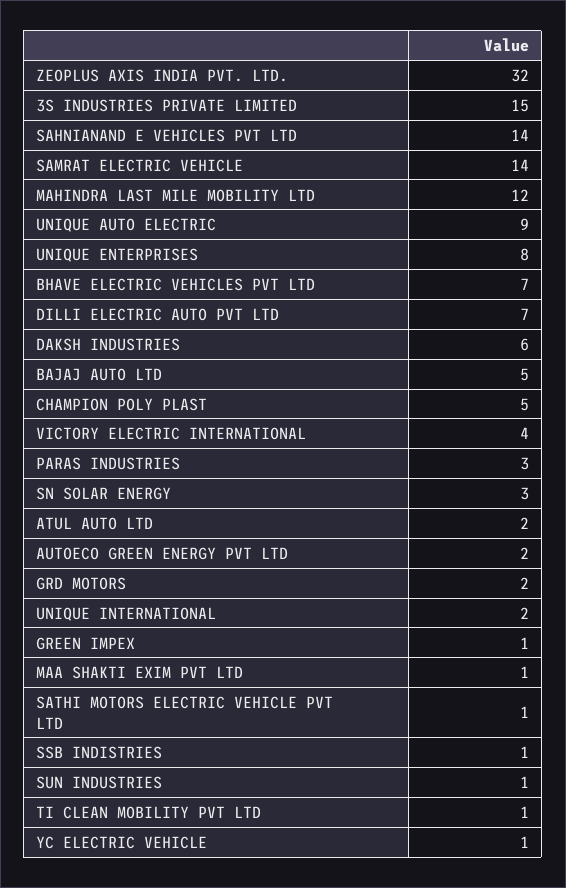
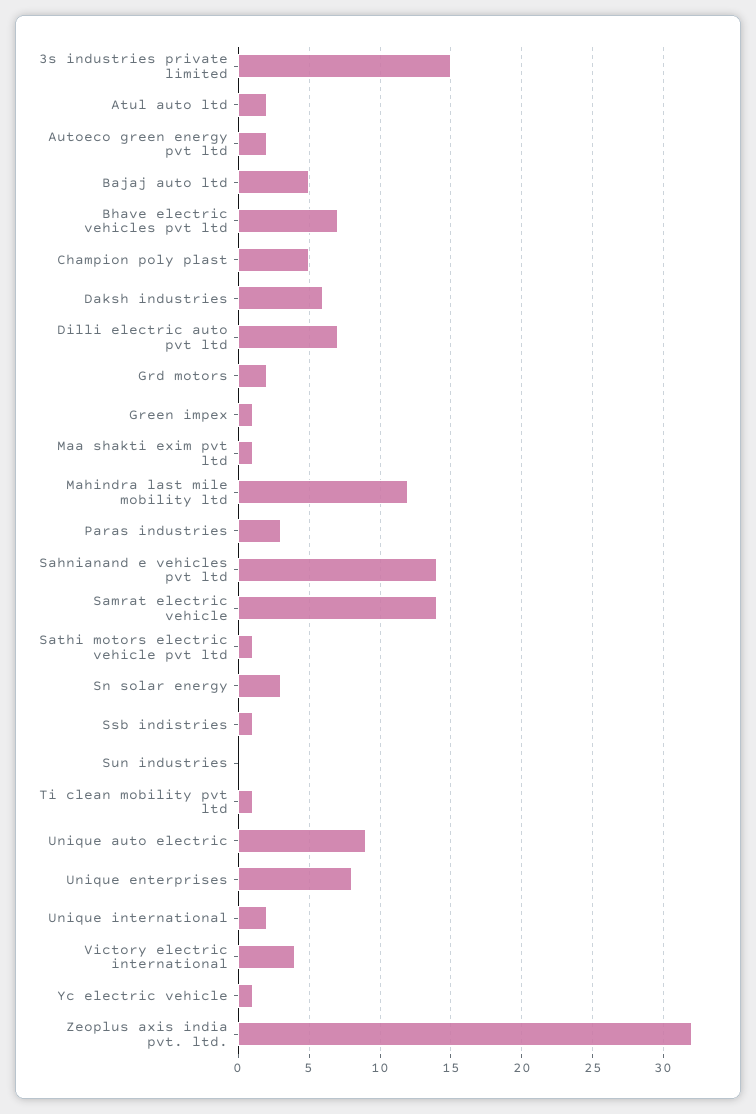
  {
    "ZEOPLUS AXIS INDIA PVT. LTD.": 32,
    "3S INDUSTRIES PRIVATE LIMITED": 15,
    "SAHNIANAND E VEHICLES PVT LTD": 14,
    "SAMRAT ELECTRIC VEHICLE": 14,
    "MAHINDRA LAST MILE MOBILITY LTD": 12,
    "UNIQUE AUTO ELECTRIC": 9,
    "UNIQUE ENTERPRISES": 8,
    "BHAVE ELECTRIC VEHICLES PVT LTD": 7,
    "DILLI ELECTRIC AUTO PVT LTD": 7,
    "DAKSH INDUSTRIES": 6,
    "BAJAJ AUTO LTD": 5,
    "CHAMPION POLY PLAST": 5,
    "VICTORY ELECTRIC INTERNATIONAL": 4,
    "PARAS INDUSTRIES": 3,
    "SN SOLAR ENERGY": 3,
    "ATUL AUTO LTD": 2,
    "AUTOECO GREEN ENERGY PVT LTD": 2,
    "GRD MOTORS": 2,
    "UNIQUE INTERNATIONAL": 2,
    "GREEN IMPEX": 1,
    "MAA SHAKTI EXIM PVT LTD": 1,
    "SATHI MOTORS ELECTRIC VEHICLE PVT LTD": 1,
    "SSB INDISTRIES": 1,
-   "SUN INDUSTRIES": 1,
+   "SUN INDUSTRIES": 0,
    "TI CLEAN MOBILITY PVT LTD": 1,
    "YC ELECTRIC VEHICLE": 1
  }

